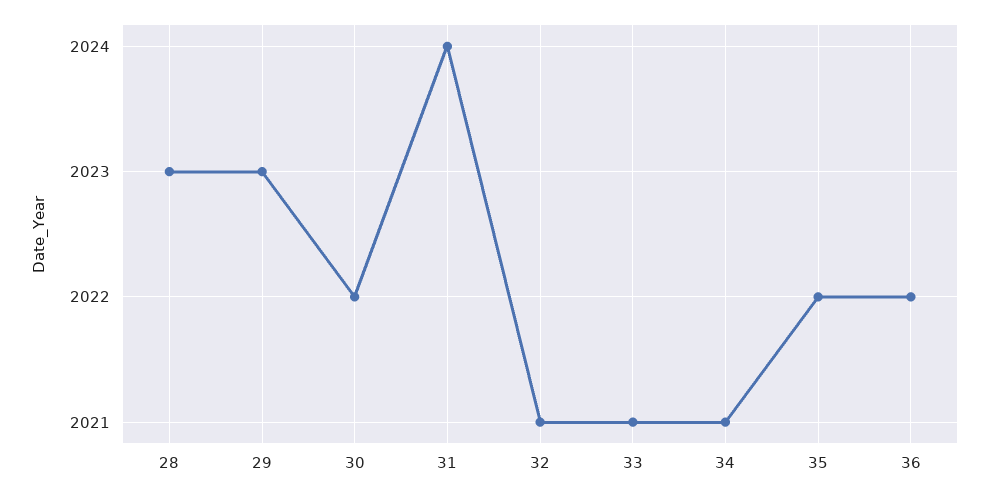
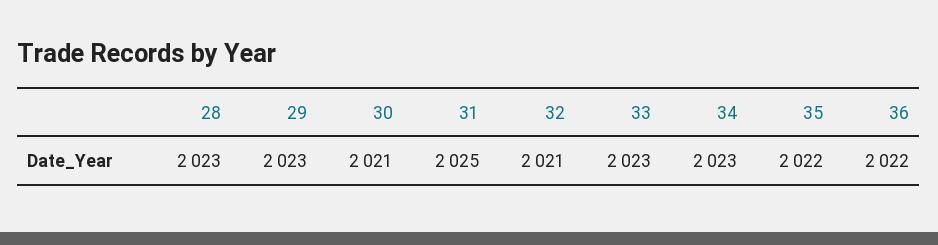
  {
    "28": 2023,
    "29": 2023,
-   "30": 2022,
+   "30": 2021,
-   "31": 2024,
+   "31": 2025,
    "32": 2021,
-   "33": 2021,
+   "33": 2023,
-   "34": 2021,
+   "34": 2023,
    "35": 2022,
    "36": 2022
  }

